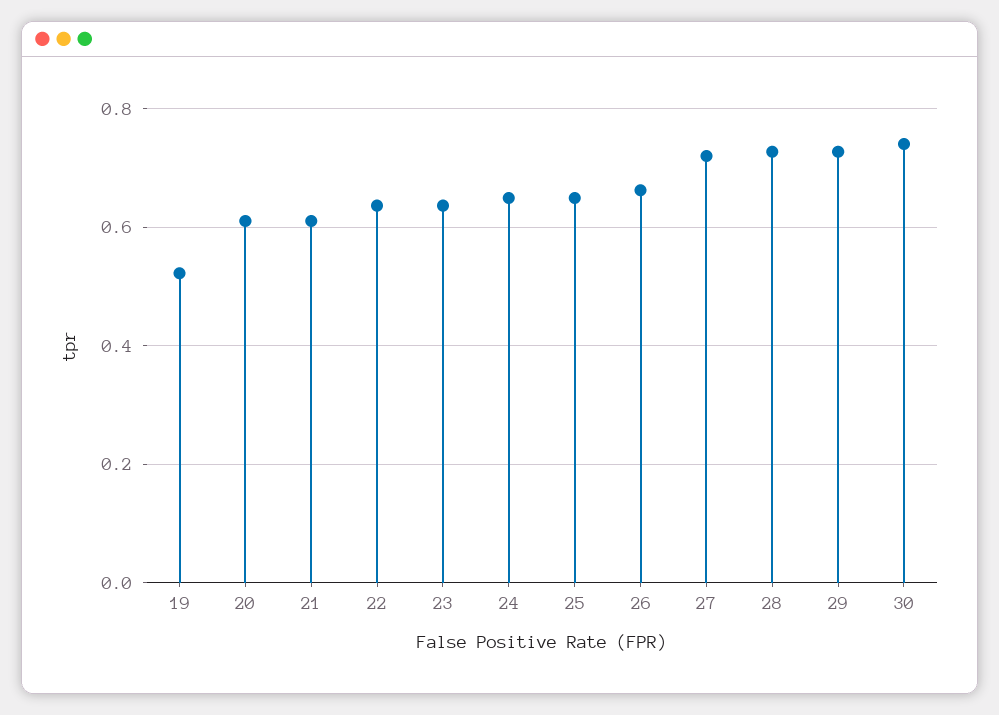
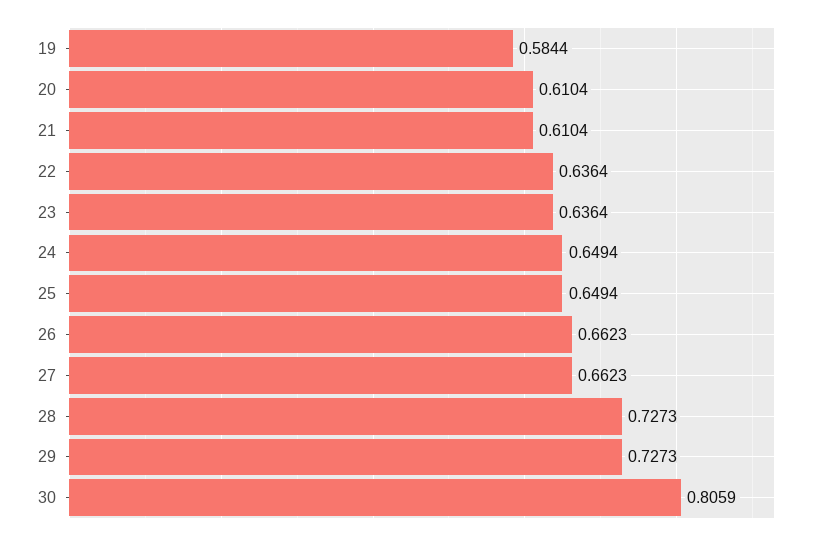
  {
-   "19": 0.52,
+   "19": 0.5844,
    "20": 0.6104,
    "21": 0.6104,
    "22": 0.6364,
    "23": 0.6364,
    "24": 0.6494,
    "25": 0.6494,
    "26": 0.6623,
-   "27": 0.72,
+   "27": 0.6623,
    "28": 0.7273,
    "29": 0.7273,
-   "30": 0.74
+   "30": 0.8059
  }

